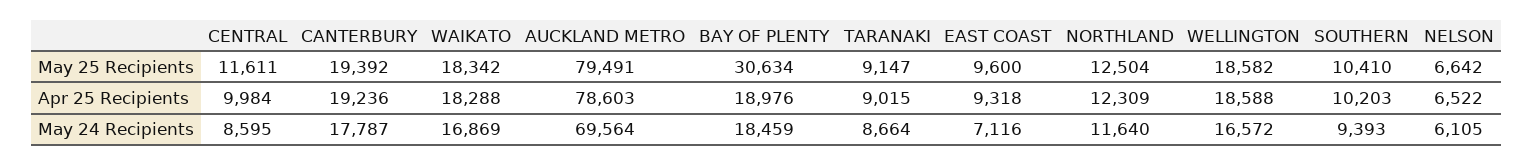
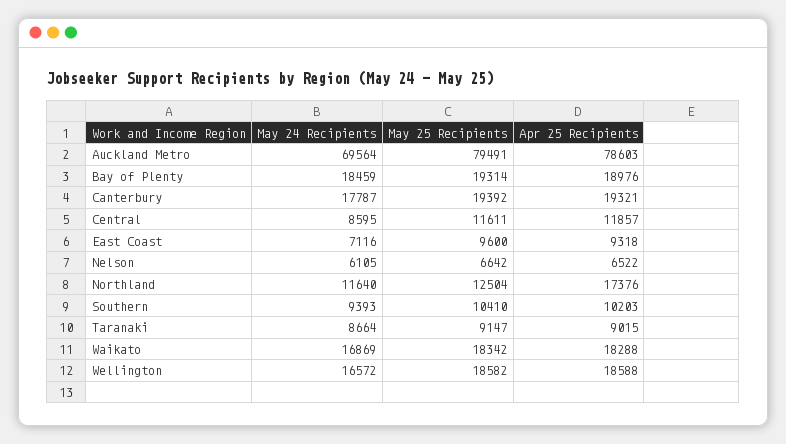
  {
    "CENTRAL": {
      "May 25 Recipients": 11611,
-     "Apr 25 Recipients": 9984,
+     "Apr 25 Recipients": 11857,
      "May 24 Recipients": 8595
    },
    "CANTERBURY": {
      "May 25 Recipients": 19392,
-     "Apr 25 Recipients": 19236,
+     "Apr 25 Recipients": 19321,
      "May 24 Recipients": 17787
    },
    "WAIKATO": {
      "May 25 Recipients": 18342,
      "Apr 25 Recipients": 18288,
      "May 24 Recipients": 16869
    },
    "AUCKLAND METRO": {
      "May 25 Recipients": 79491,
      "Apr 25 Recipients": 78603,
      "May 24 Recipients": 69564
    },
    "BAY OF PLENTY": {
-     "May 25 Recipients": 30634,
+     "May 25 Recipients": 19314,
      "Apr 25 Recipients": 18976,
      "May 24 Recipients": 18459
    },
    "TARANAKI": {
      "May 25 Recipients": 9147,
      "Apr 25 Recipients": 9015,
      "May 24 Recipients": 8664
    },
    "EAST COAST": {
      "May 25 Recipients": 9600,
      "Apr 25 Recipients": 9318,
      "May 24 Recipients": 7116
    },
    "NORTHLAND": {
      "May 25 Recipients": 12504,
-     "Apr 25 Recipients": 12309,
+     "Apr 25 Recipients": 17376,
      "May 24 Recipients": 11640
    },
    "WELLINGTON": {
      "May 25 Recipients": 18582,
      "Apr 25 Recipients": 18588,
      "May 24 Recipients": 16572
    },
    "SOUTHERN": {
      "May 25 Recipients": 10410,
      "Apr 25 Recipients": 10203,
      "May 24 Recipients": 9393
    },
    "NELSON": {
      "May 25 Recipients": 6642,
      "Apr 25 Recipients": 6522,
      "May 24 Recipients": 6105
    }
  }

